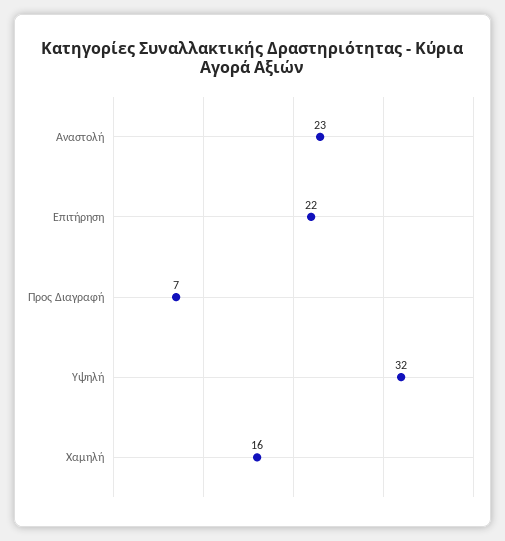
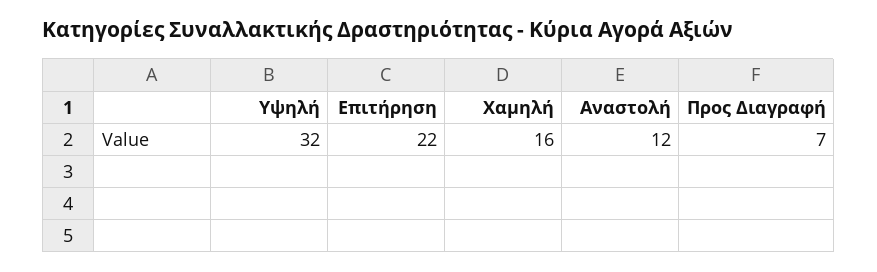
  {
-   "Αναστολή": 23,
+   "Αναστολή": 12,
    "Επιτήρηση": 22,
    "Προς Διαγραφή": 7,
    "Υψηλή": 32,
    "Χαμηλή": 16
  }

